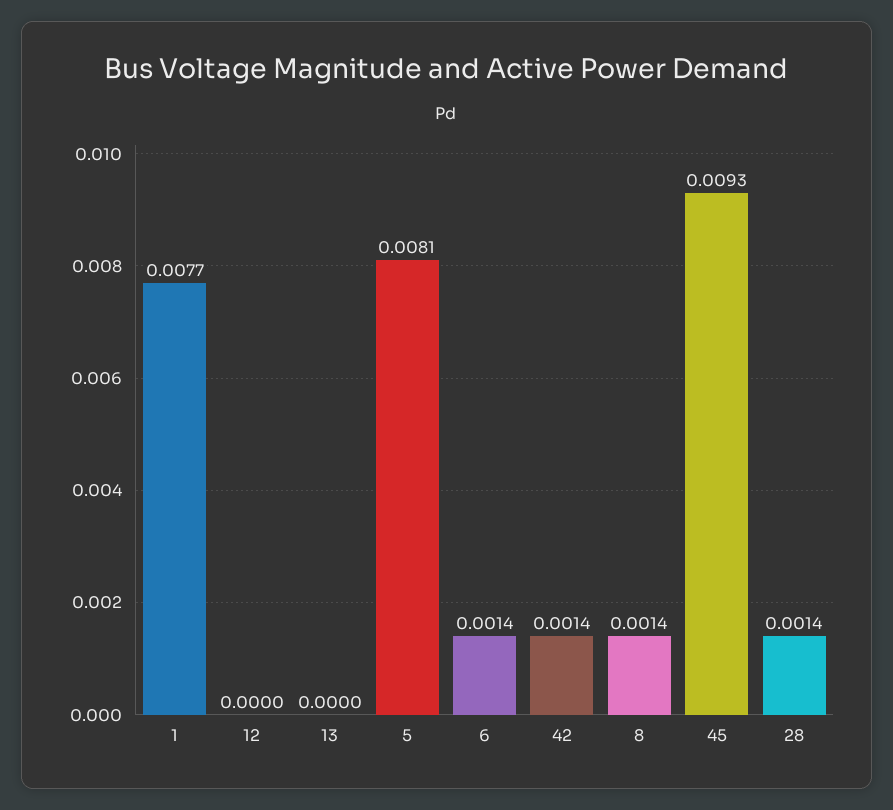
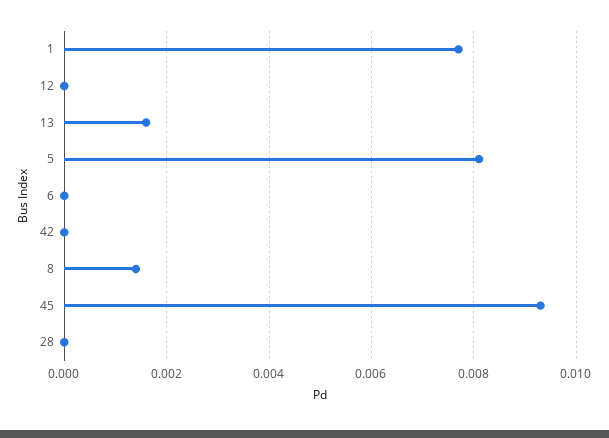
  {
    "1": 0.0077,
    "12": 0,
-   "13": 0,
+   "13": 0.0015,
    "5": 0.0081,
-   "6": 0.0014,
+   "6": 0,
-   "42": 0.0014,
+   "42": 0,
    "8": 0.0014,
    "45": 0.0093,
-   "28": 0.0014
+   "28": 0
  }

